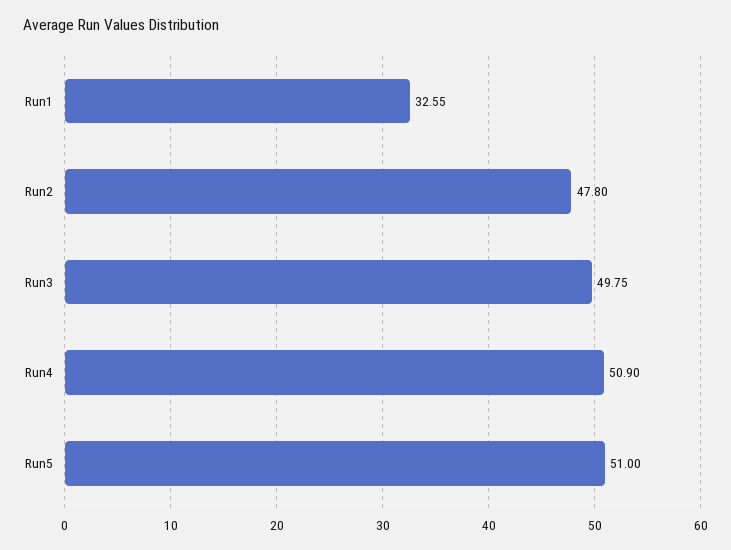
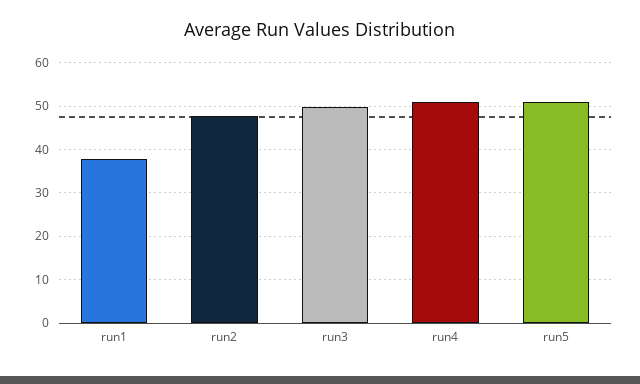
  {
-   "Run1": 32.55,
+   "Run1": 38,
    "Run2": 47.8,
    "Run3": 49.75,
    "Run4": 50.9,
    "Run5": 51
  }

